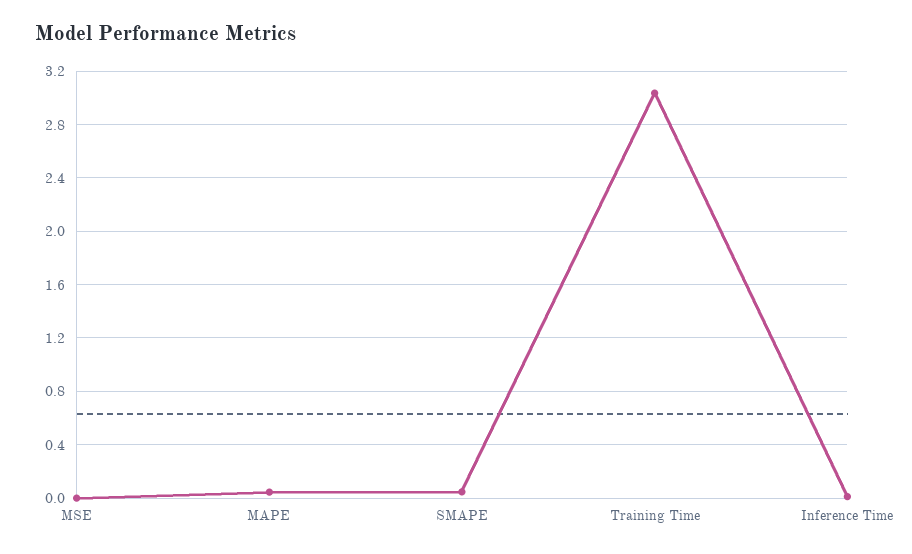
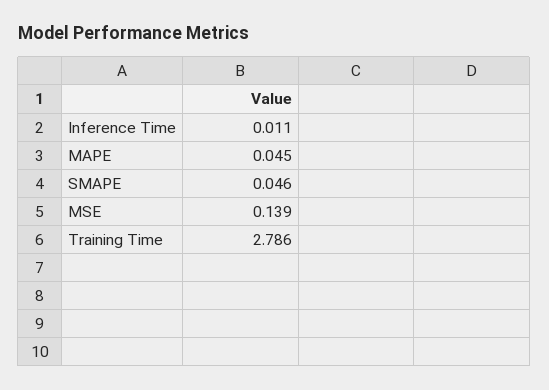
  {
-   "MSE": 0,
+   "MSE": 0.139,
    "MAPE": 0.045,
    "SMAPE": 0.046,
-   "Training Time": 3.05,
+   "Training Time": 2.786,
    "Inference Time": 0.011
  }

